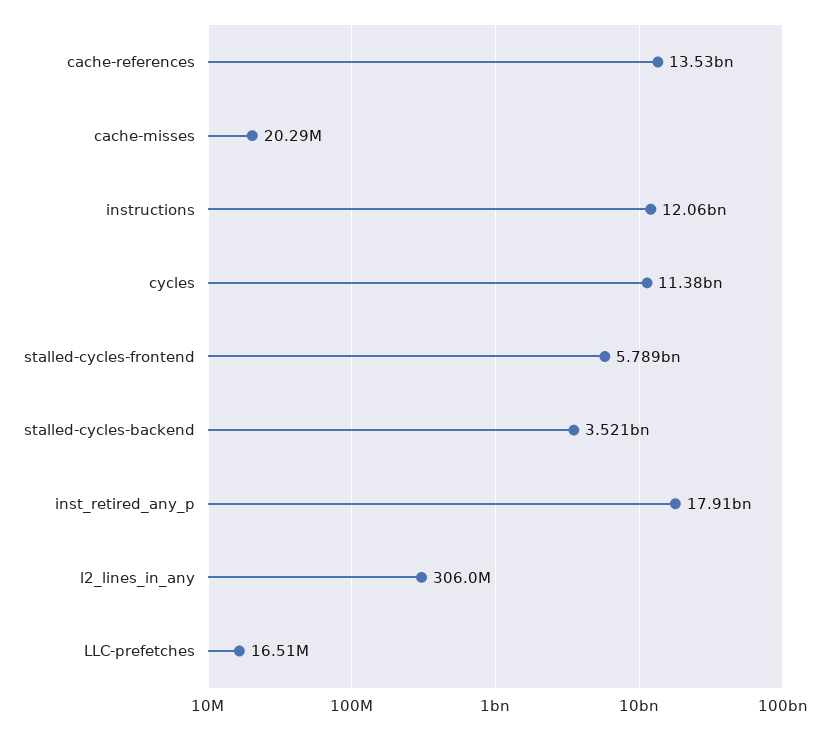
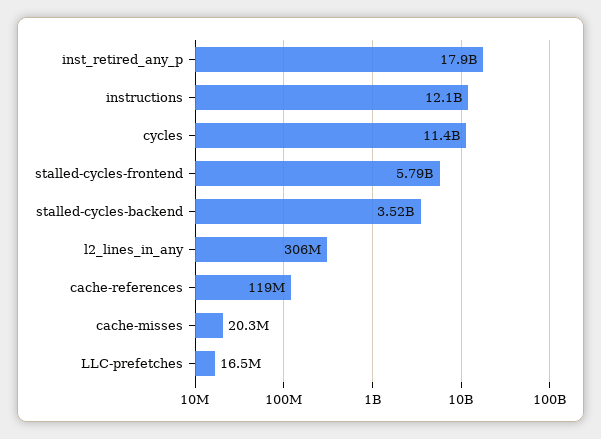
  {
-   "cache-references": 13530000000,
+   "cache-references": 119000000,
    "cache-misses": 20290000,
    "instructions": 12060000000,
    "cycles": 11380000000,
    "stalled-cycles-frontend": 5789000000,
    "stalled-cycles-backend": 3521000000,
    "inst_retired_any_p": 17910000000,
    "l2_lines_in_any": 306000000,
    "LLC-prefetches": 16510000
  }

